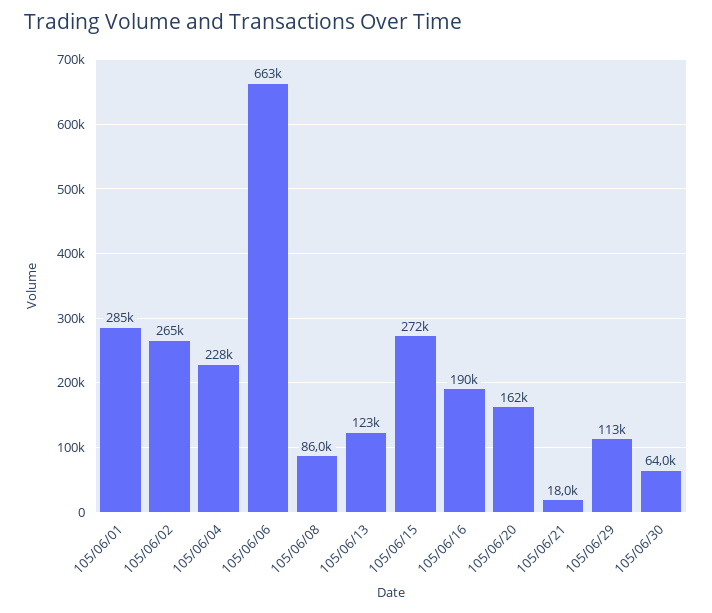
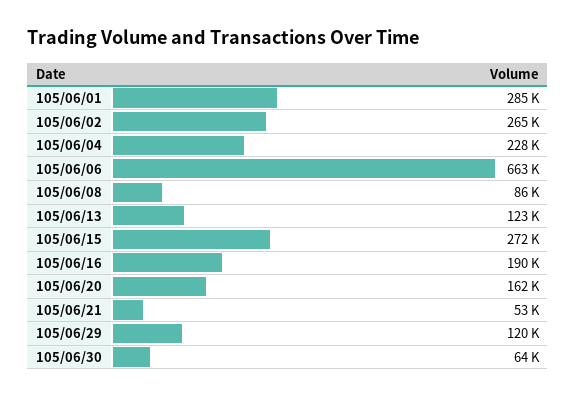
  {
    "105/06/01": 285000,
    "105/06/02": 265000,
    "105/06/04": 228000,
    "105/06/06": 663000,
    "105/06/08": 86000,
    "105/06/13": 123000,
    "105/06/15": 272000,
    "105/06/16": 190000,
    "105/06/20": 162000,
-   "105/06/21": 18000,
+   "105/06/21": 53000,
-   "105/06/29": 113000,
+   "105/06/29": 120000,
    "105/06/30": 64000
  }

